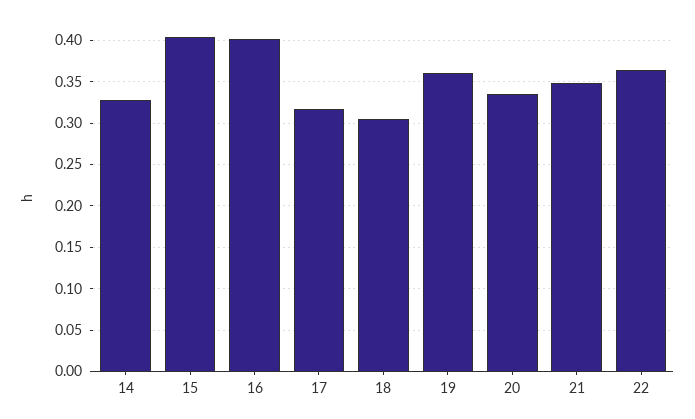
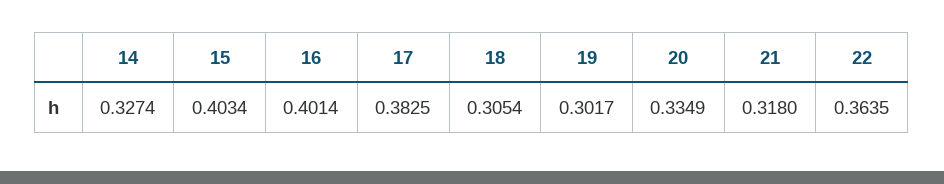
  {
    "14": 0.3274,
    "15": 0.4034,
    "16": 0.4014,
-   "17": 0.32,
+   "17": 0.3825,
    "18": 0.3054,
-   "19": 0.36,
+   "19": 0.3017,
    "20": 0.3349,
-   "21": 0.35,
+   "21": 0.318,
    "22": 0.3635
  }

